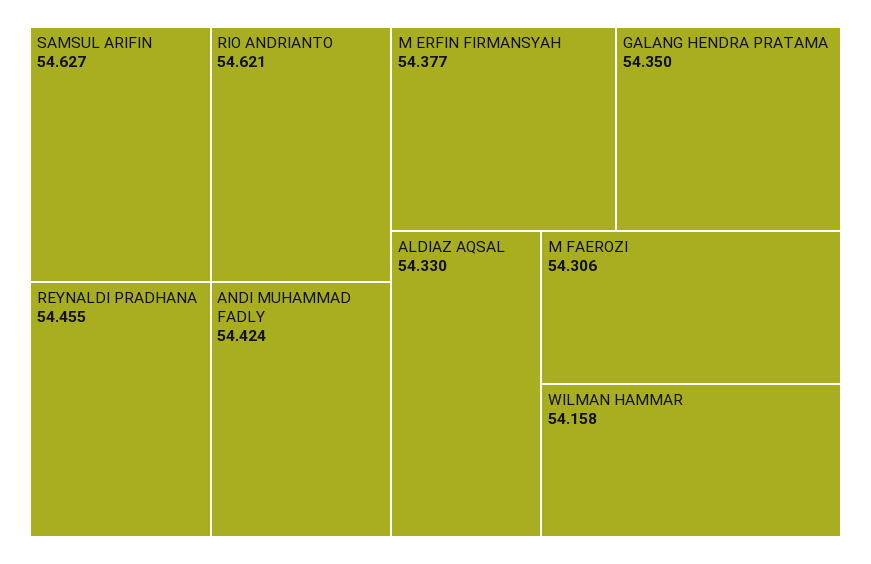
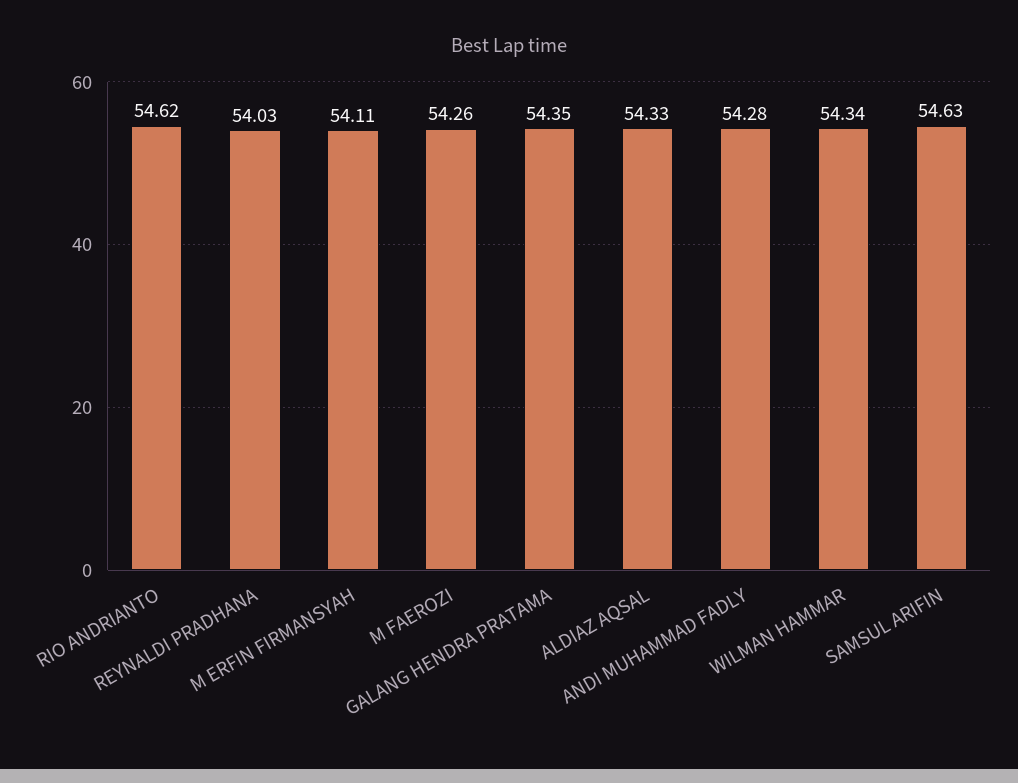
  {
    "SAMSUL ARIFIN": 54.627,
    "RIO ANDRIANTO": 54.621,
-   "REYNALDI PRADHANA": 54.455,
+   "REYNALDI PRADHANA": 54.03,
-   "ANDI MUHAMMAD FADLY": 54.424,
+   "ANDI MUHAMMAD FADLY": 54.28,
-   "M ERFIN FIRMANSYAH": 54.377,
+   "M ERFIN FIRMANSYAH": 54.11,
    "GALANG HENDRA PRATAMA": 54.35,
    "ALDIAZ AQSAL": 54.33,
-   "M FAEROZI": 54.306,
+   "M FAEROZI": 54.26,
-   "WILMAN HAMMAR": 54.158
+   "WILMAN HAMMAR": 54.34
  }

